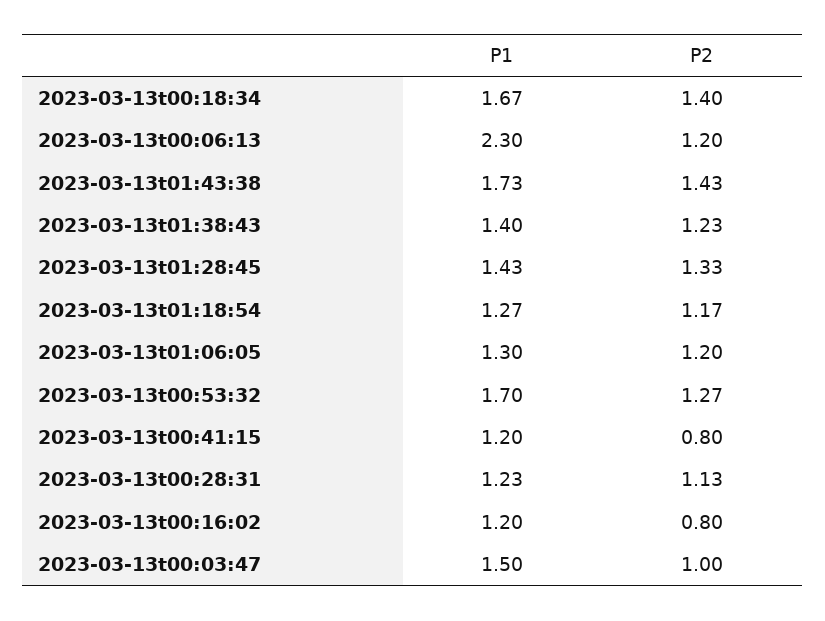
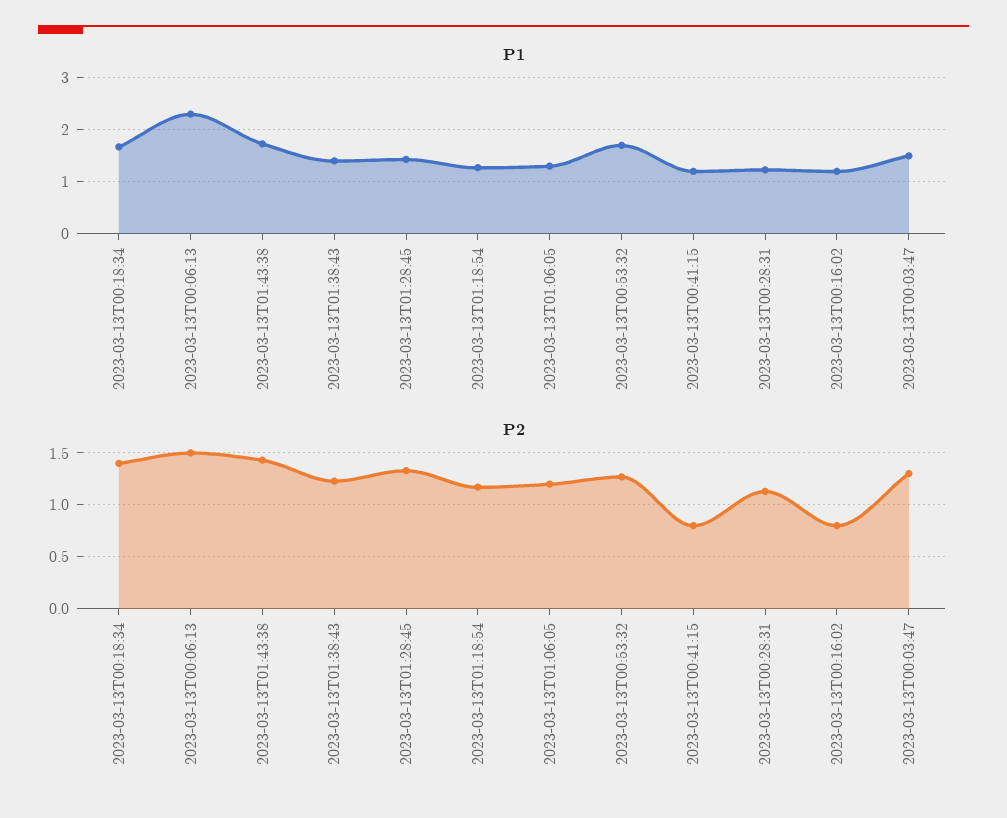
  {
    "P1": {
      "2023-03-13t00:18:34": 1.67,
      "2023-03-13t00:06:13": 2.3,
      "2023-03-13t01:43:38": 1.73,
      "2023-03-13t01:38:43": 1.4,
      "2023-03-13t01:28:45": 1.43,
      "2023-03-13t01:18:54": 1.27,
      "2023-03-13t01:06:05": 1.3,
      "2023-03-13t00:53:32": 1.7,
      "2023-03-13t00:41:15": 1.2,
      "2023-03-13t00:28:31": 1.23,
      "2023-03-13t00:16:02": 1.2,
      "2023-03-13t00:03:47": 1.5
    },
    "P2": {
      "2023-03-13t00:18:34": 1.4,
-     "2023-03-13t00:06:13": 1.2,
+     "2023-03-13t00:06:13": 1.5,
      "2023-03-13t01:43:38": 1.43,
      "2023-03-13t01:38:43": 1.23,
      "2023-03-13t01:28:45": 1.33,
      "2023-03-13t01:18:54": 1.17,
      "2023-03-13t01:06:05": 1.2,
      "2023-03-13t00:53:32": 1.27,
      "2023-03-13t00:41:15": 0.8,
      "2023-03-13t00:28:31": 1.13,
      "2023-03-13t00:16:02": 0.8,
-     "2023-03-13t00:03:47": 1
+     "2023-03-13t00:03:47": 1.3
    }
  }

